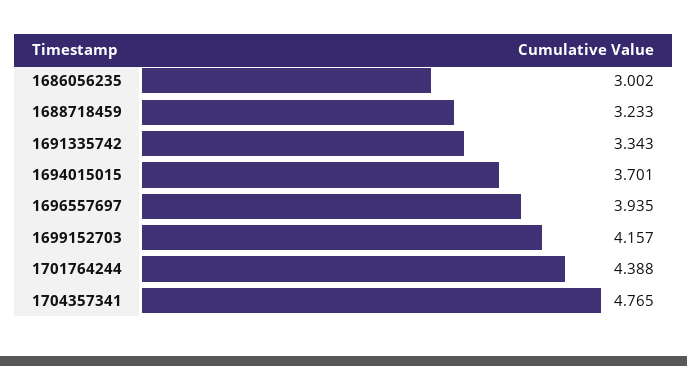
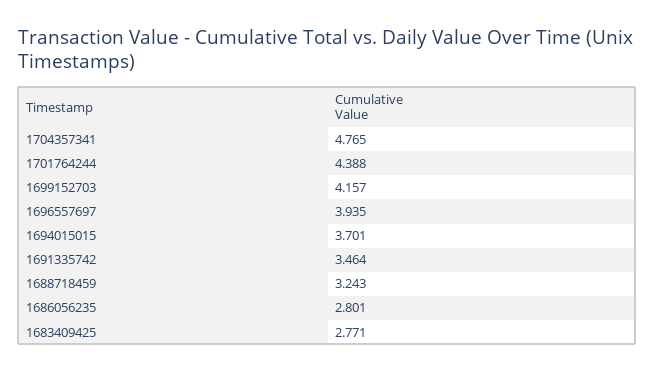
  {
-   "1686056235": 3.002,
+   "1686056235": 2.801,
-   "1688718459": 3.233,
+   "1688718459": 3.243,
-   "1691335742": 3.343,
+   "1691335742": 3.464,
    "1694015015": 3.701,
    "1696557697": 3.935,
    "1699152703": 4.157,
    "1701764244": 4.388,
-   "1704357341": 4.765
+   "1704357341": 4.765,
+   "1683409425": 2.771
  }

